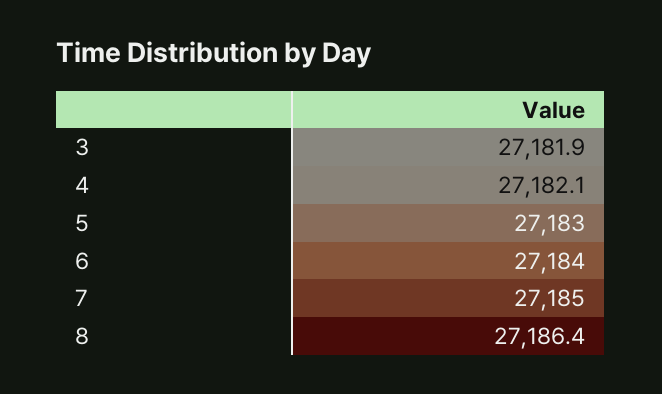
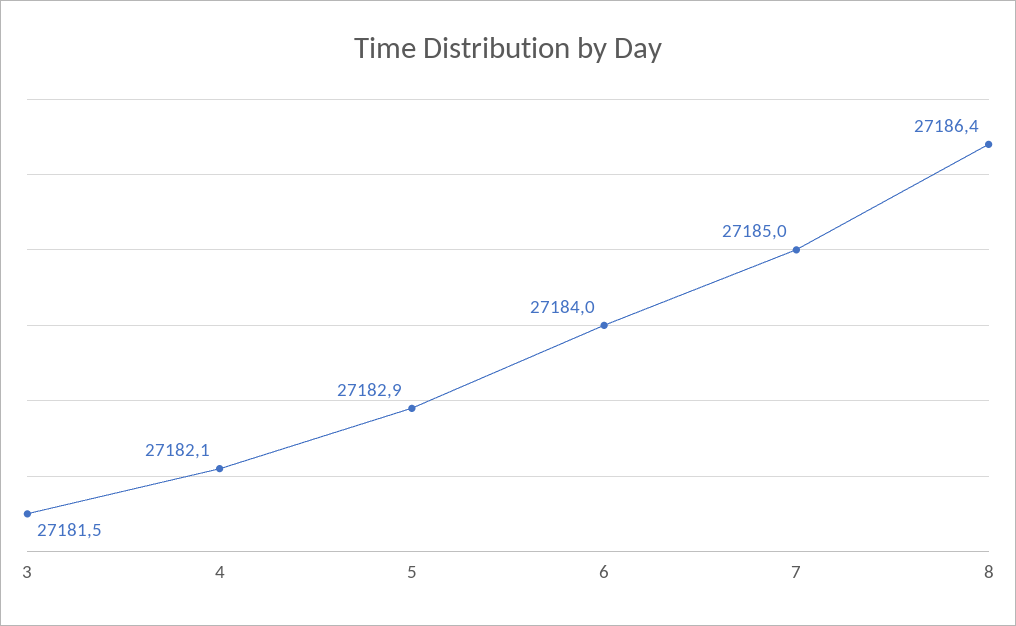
  {
-   "3": 27181.9,
+   "3": 27181.5,
    "4": 27182.1,
-   "5": 27183,
+   "5": 27182.9,
    "6": 27184,
    "7": 27185,
    "8": 27186.4
  }

